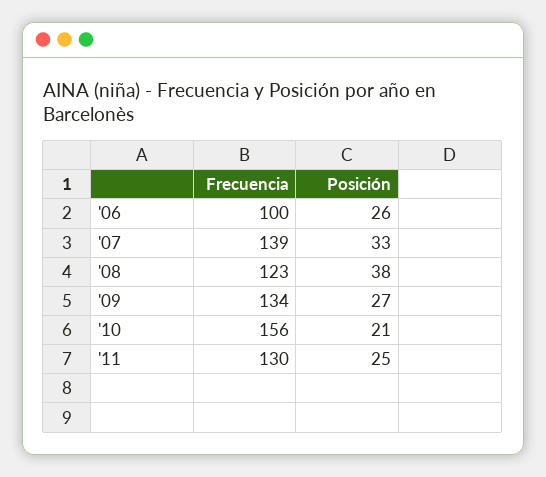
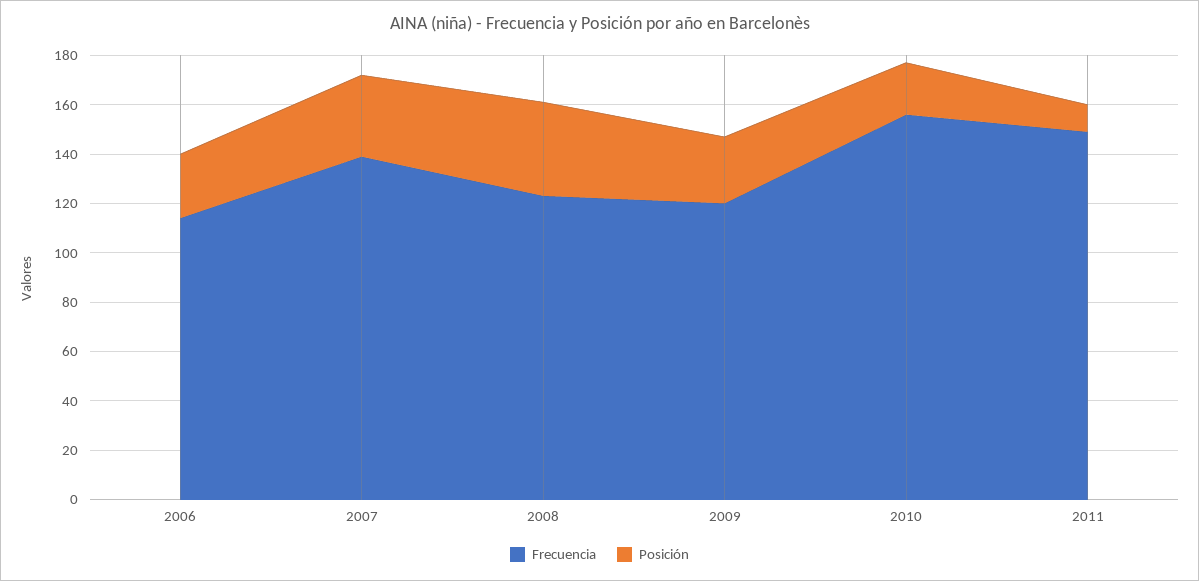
  {
    "Frecuencia": {
-     "'06": 100,
+     "'06": 115,
      "'07": 139,
      "'08": 123,
-     "'09": 134,
+     "'09": 120,
      "'10": 156,
-     "'11": 130
+     "'11": 150
    },
    "Posición": {
      "'06": 26,
      "'07": 33,
      "'08": 38,
      "'09": 27,
      "'10": 21,
-     "'11": 25
+     "'11": 10
    }
  }

